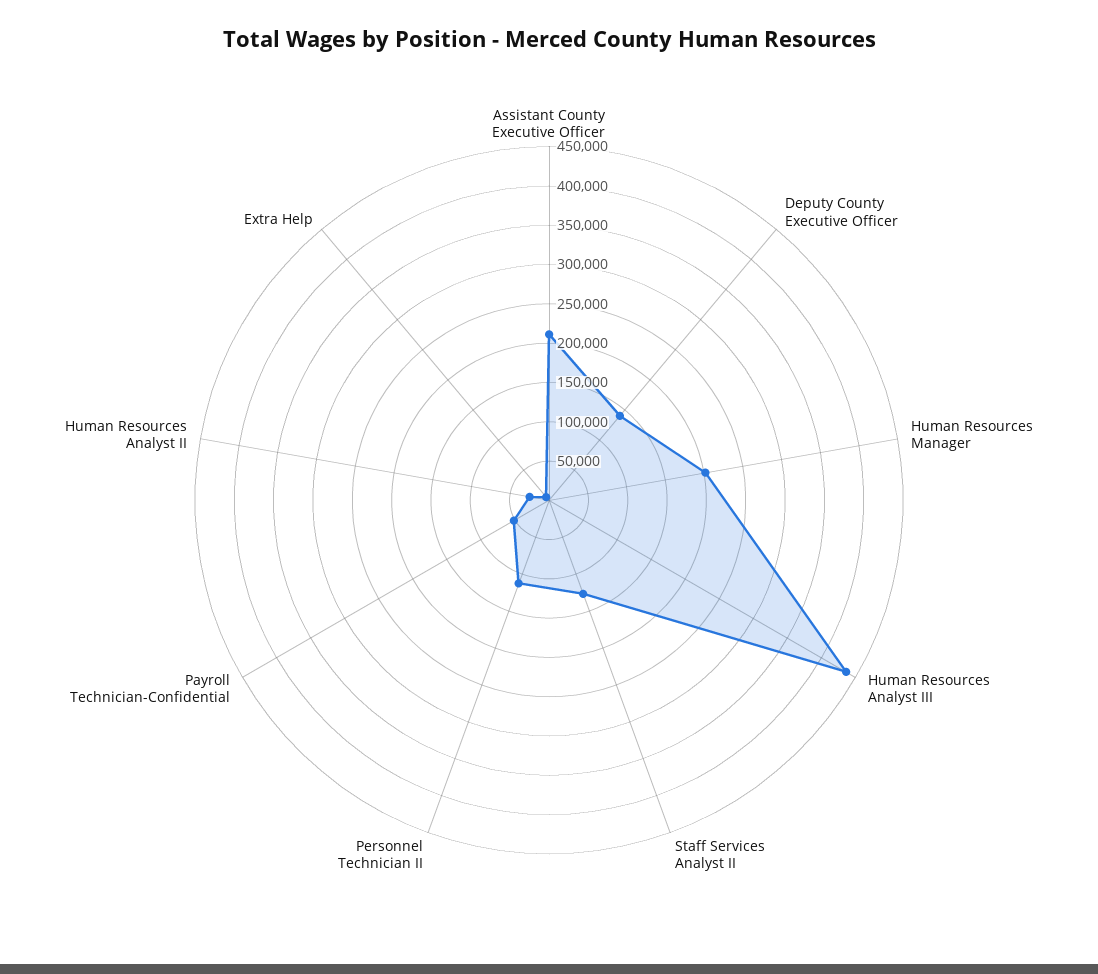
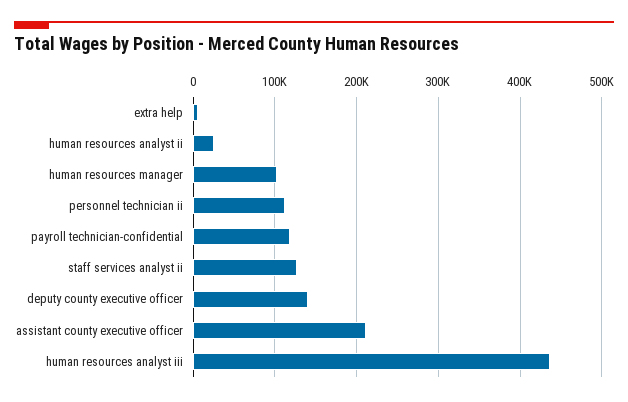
  {
    "Assistant County Executive Officer": 210000,
    "Deputy County Executive Officer": 140000,
-   "Human Resources Manager": 200000,
+   "Human Resources Manager": 100000,
    "Human Resources Analyst III": 440000,
    "Staff Services Analyst II": 130000,
    "Personnel Technician II": 110000,
-   "Payroll Technician-Confidential": 50000,
+   "Payroll Technician-Confidential": 120000,
    "Human Resources Analyst II": 20000,
    "Extra Help": 10000
  }

